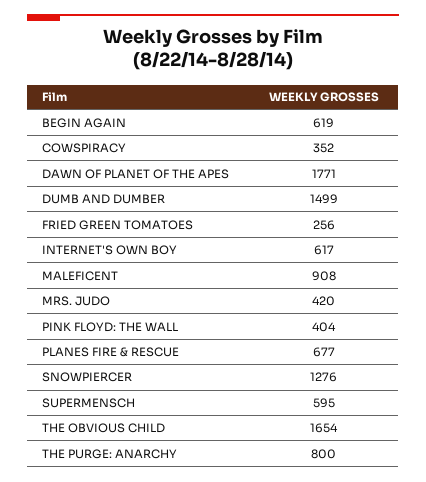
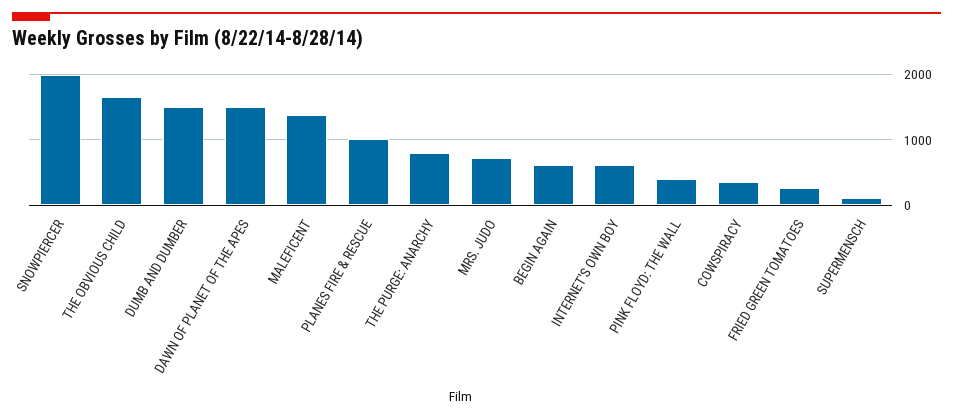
  {
    "BEGIN AGAIN": 619,
    "COWSPIRACY": 352,
-   "DAWN OF PLANET OF THE APES": 1771,
+   "DAWN OF PLANET OF THE APES": 1500,
    "DUMB AND DUMBER": 1499,
    "FRIED GREEN TOMATOES": 256,
    "INTERNET'S OWN BOY": 617,
-   "MALEFICENT": 908,
+   "MALEFICENT": 1400,
-   "MRS. JUDO": 420,
+   "MRS. JUDO": 700,
    "PINK FLOYD: THE WALL": 404,
-   "PLANES FIRE & RESCUE": 677,
+   "PLANES FIRE & RESCUE": 1000,
-   "SNOWPIERCER": 1276,
+   "SNOWPIERCER": 2000,
-   "SUPERMENSCH": 595,
+   "SUPERMENSCH": 100,
    "THE OBVIOUS CHILD": 1654,
    "THE PURGE: ANARCHY": 800
  }

